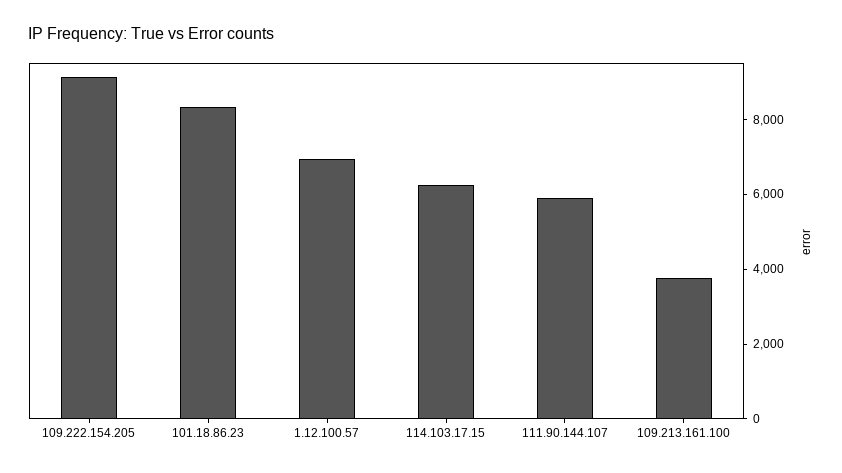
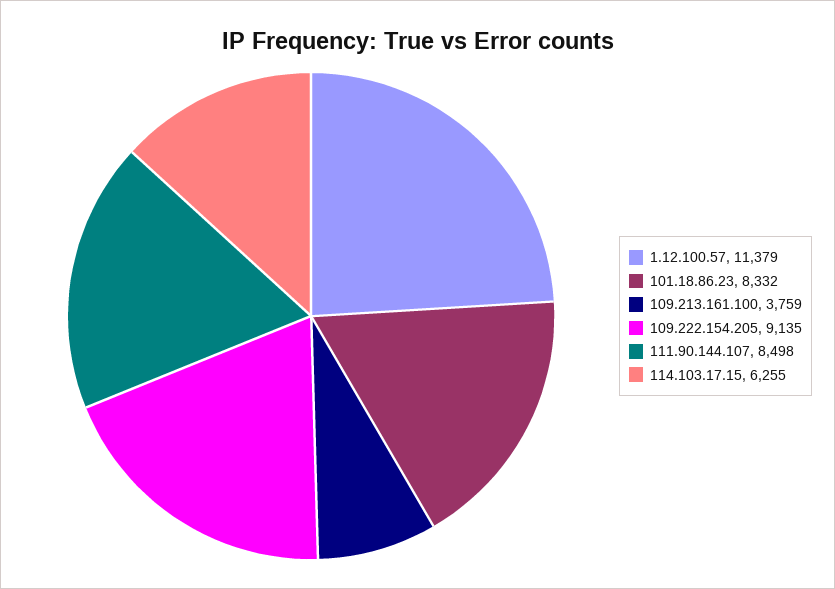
  {
    "109.222.154.205": 9135,
    "101.18.86.23": 8332,
-   "1.12.100.57": 7000,
+   "1.12.100.57": 11379,
    "114.103.17.15": 6255,
-   "111.90.144.107": 6000,
+   "111.90.144.107": 8498,
    "109.213.161.100": 3759
  }

